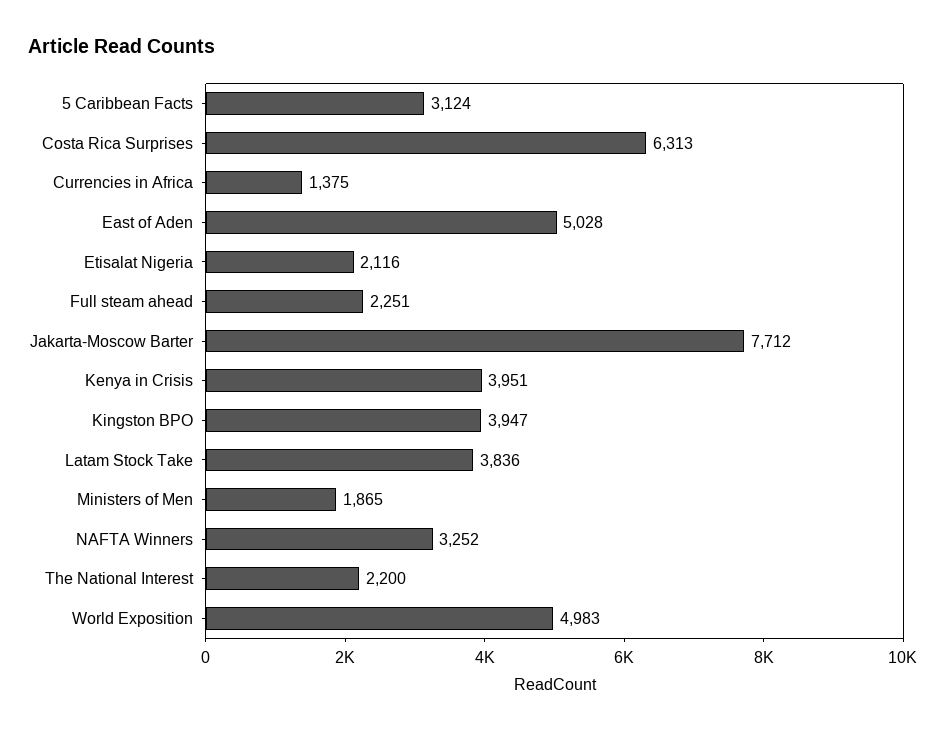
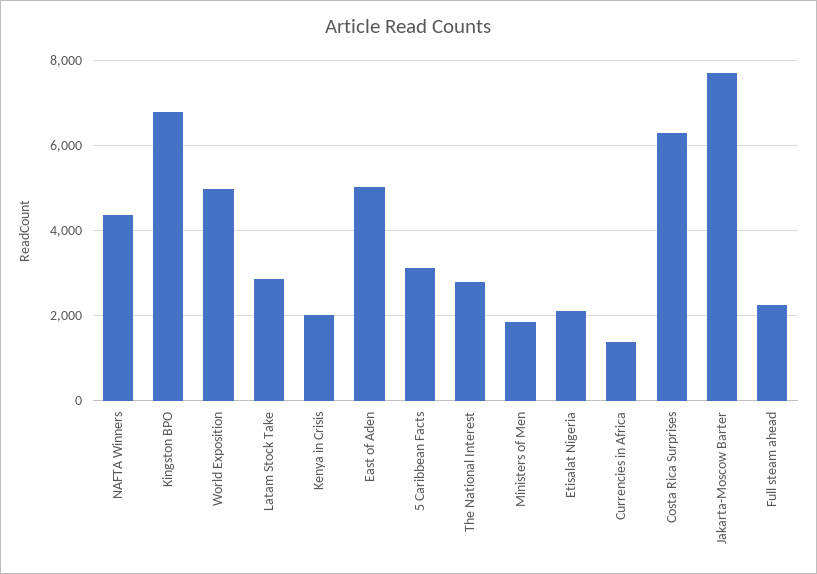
  {
    "5 Caribbean Facts": 3124,
    "Costa Rica Surprises": 6313,
    "Currencies in Africa": 1375,
    "East of Aden": 5028,
    "Etisalat Nigeria": 2116,
    "Full steam ahead": 2251,
    "Jakarta-Moscow Barter": 7712,
-   "Kenya in Crisis": 3951,
+   "Kenya in Crisis": 2000,
-   "Kingston BPO": 3947,
+   "Kingston BPO": 6800,
-   "Latam Stock Take": 3836,
+   "Latam Stock Take": 2800,
    "Ministers of Men": 1865,
-   "NAFTA Winners": 3252,
+   "NAFTA Winners": 4400,
-   "The National Interest": 2200,
+   "The National Interest": 2800,
    "World Exposition": 4983
  }

